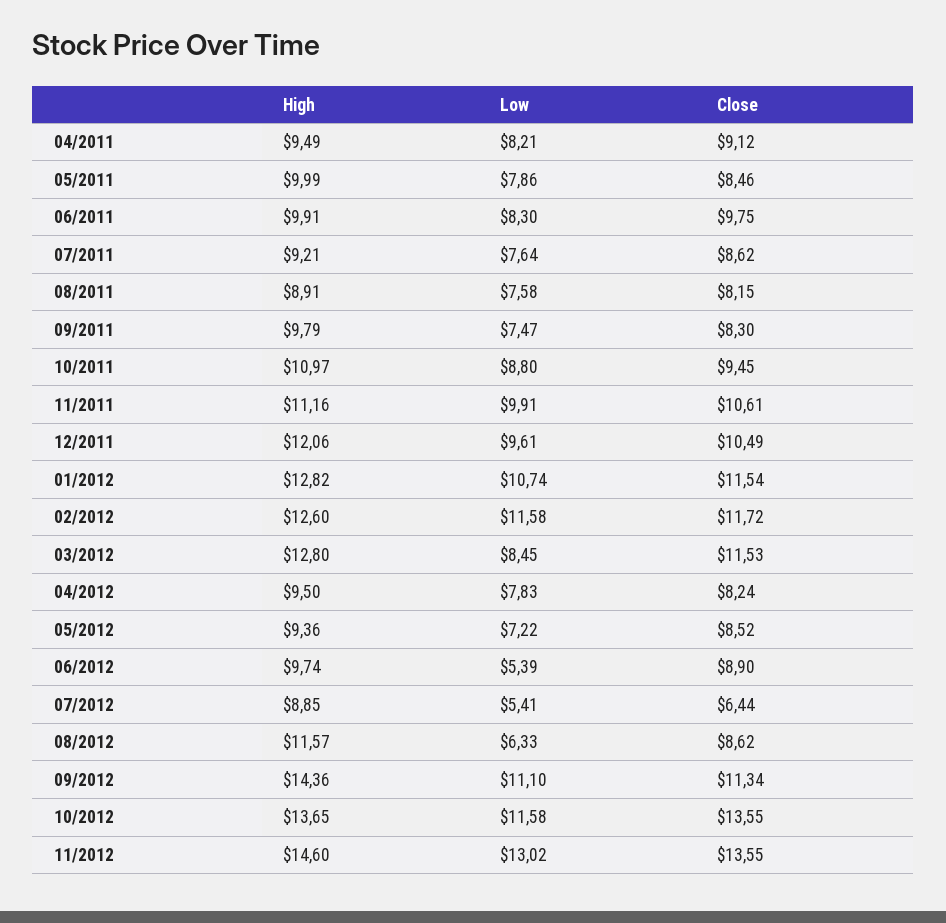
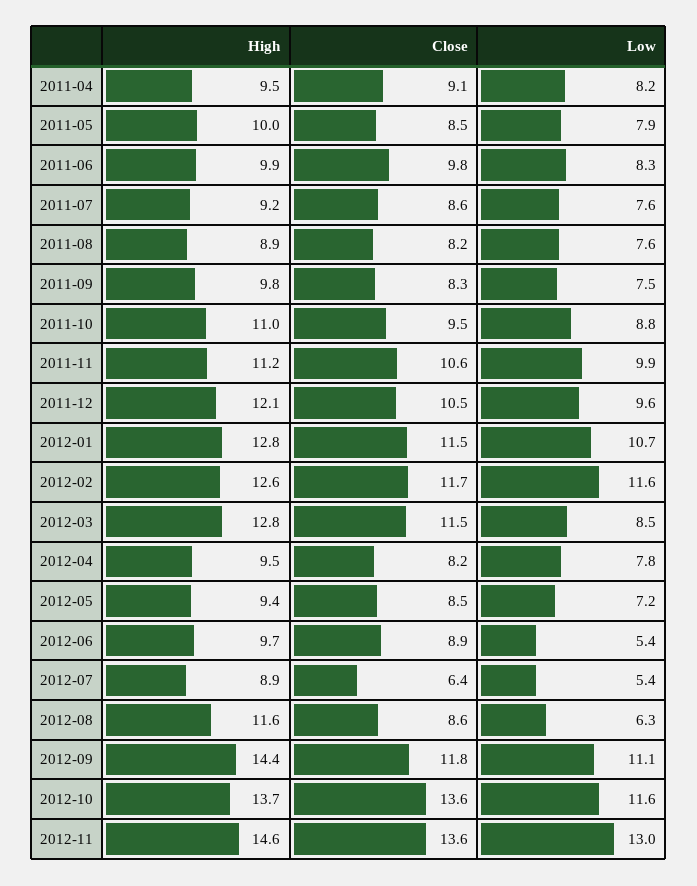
  {
    "High": {
      "04/2011": 9.49,
      "05/2011": 9.99,
      "06/2011": 9.91,
      "07/2011": 9.21,
      "08/2011": 8.91,
      "09/2011": 9.79,
      "10/2011": 10.97,
      "11/2011": 11.16,
      "12/2011": 12.06,
      "01/2012": 12.82,
      "02/2012": 12.6,
      "03/2012": 12.8,
      "04/2012": 9.5,
      "05/2012": 9.36,
      "06/2012": 9.74,
      "07/2012": 8.85,
      "08/2012": 11.57,
      "09/2012": 14.36,
      "10/2012": 13.65,
      "11/2012": 14.6
    },
    "Low": {
      "04/2011": 8.21,
      "05/2011": 7.86,
      "06/2011": 8.3,
      "07/2011": 7.64,
      "08/2011": 7.58,
      "09/2011": 7.47,
      "10/2011": 8.8,
      "11/2011": 9.91,
      "12/2011": 9.61,
      "01/2012": 10.74,
      "02/2012": 11.58,
      "03/2012": 8.45,
      "04/2012": 7.83,
      "05/2012": 7.22,
      "06/2012": 5.39,
      "07/2012": 5.41,
      "08/2012": 6.33,
      "09/2012": 11.1,
      "10/2012": 11.58,
      "11/2012": 13.02
    },
    "Close": {
      "04/2011": 9.12,
      "05/2011": 8.46,
      "06/2011": 9.75,
      "07/2011": 8.62,
      "08/2011": 8.15,
      "09/2011": 8.3,
      "10/2011": 9.45,
      "11/2011": 10.61,
      "12/2011": 10.49,
      "01/2012": 11.54,
      "02/2012": 11.72,
      "03/2012": 11.53,
      "04/2012": 8.24,
      "05/2012": 8.52,
      "06/2012": 8.9,
      "07/2012": 6.44,
      "08/2012": 8.62,
-     "09/2012": 11.34,
+     "09/2012": 11.8,
      "10/2012": 13.55,
      "11/2012": 13.55
    }
  }

